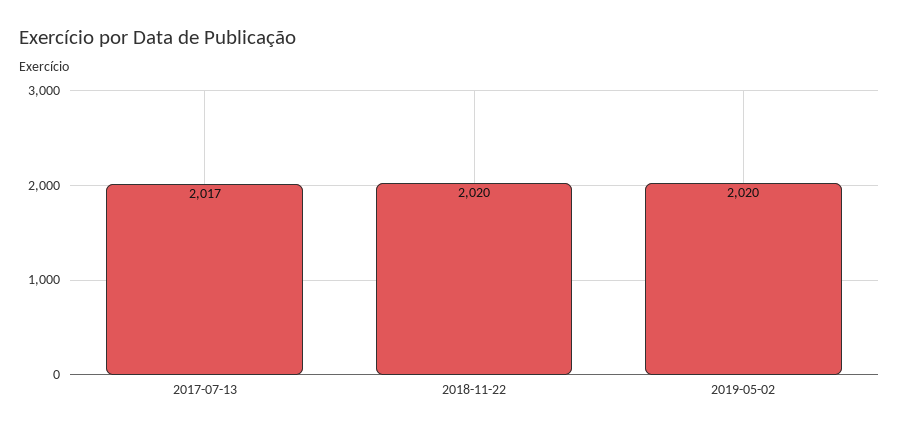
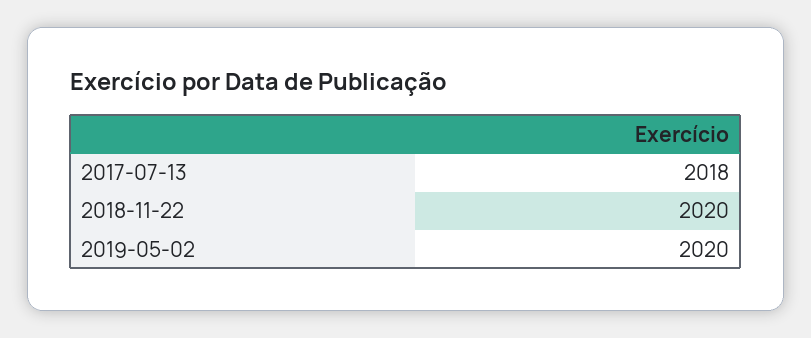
  {
-   "2017-07-13": 2017,
+   "2017-07-13": 2018,
    "2018-11-22": 2020,
    "2019-05-02": 2020
  }

